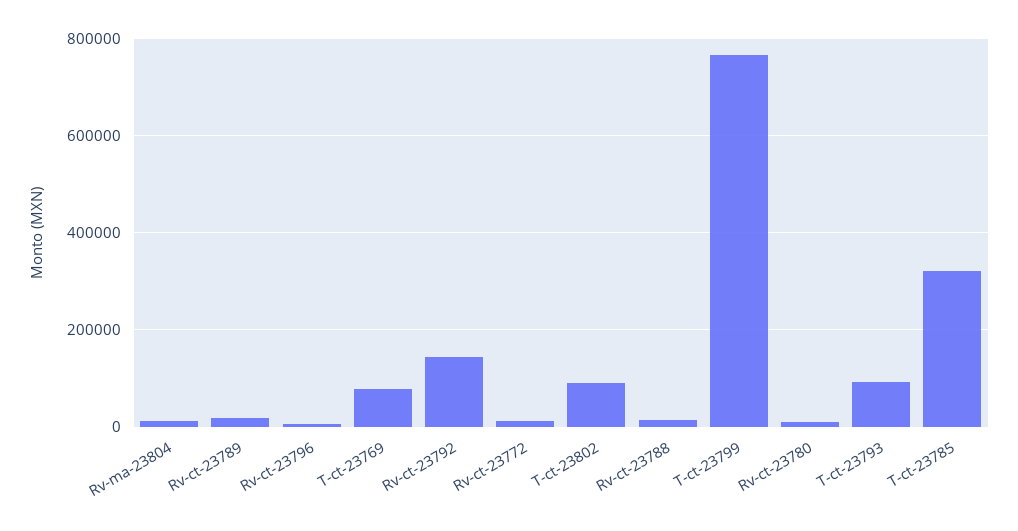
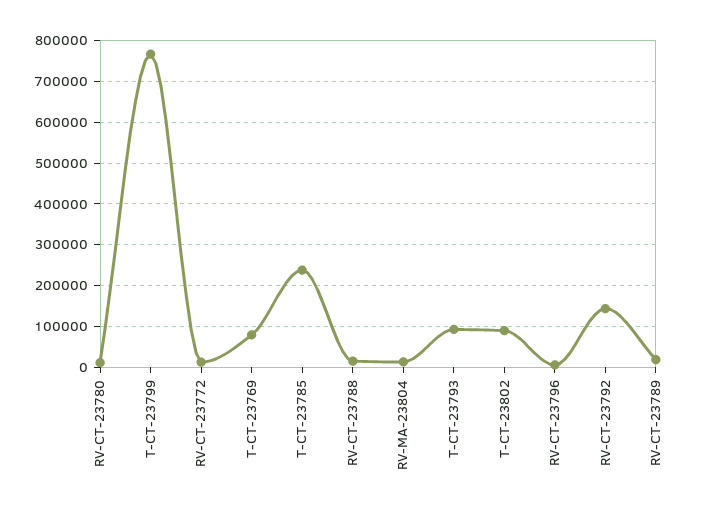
  {
    "Rv-ma-23804": 20000,
    "Rv-ct-23789": 20000,
    "Rv-ct-23796": 0,
    "T-ct-23769": 80000,
    "Rv-ct-23792": 140000,
    "Rv-ct-23772": 20000,
    "T-ct-23802": 100000,
    "Rv-ct-23788": 20000,
    "T-ct-23799": 760000,
    "Rv-ct-23780": 20000,
    "T-ct-23793": 100000,
-   "T-ct-23785": 320000
+   "T-ct-23785": 240000
  }

